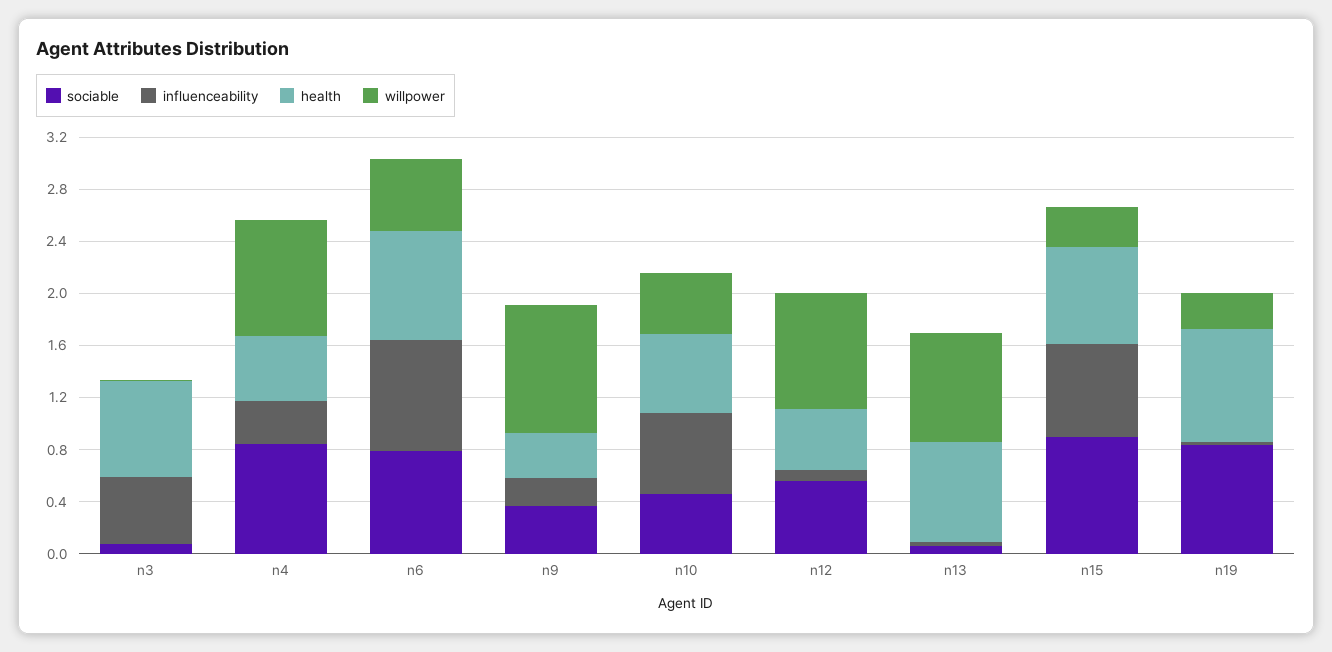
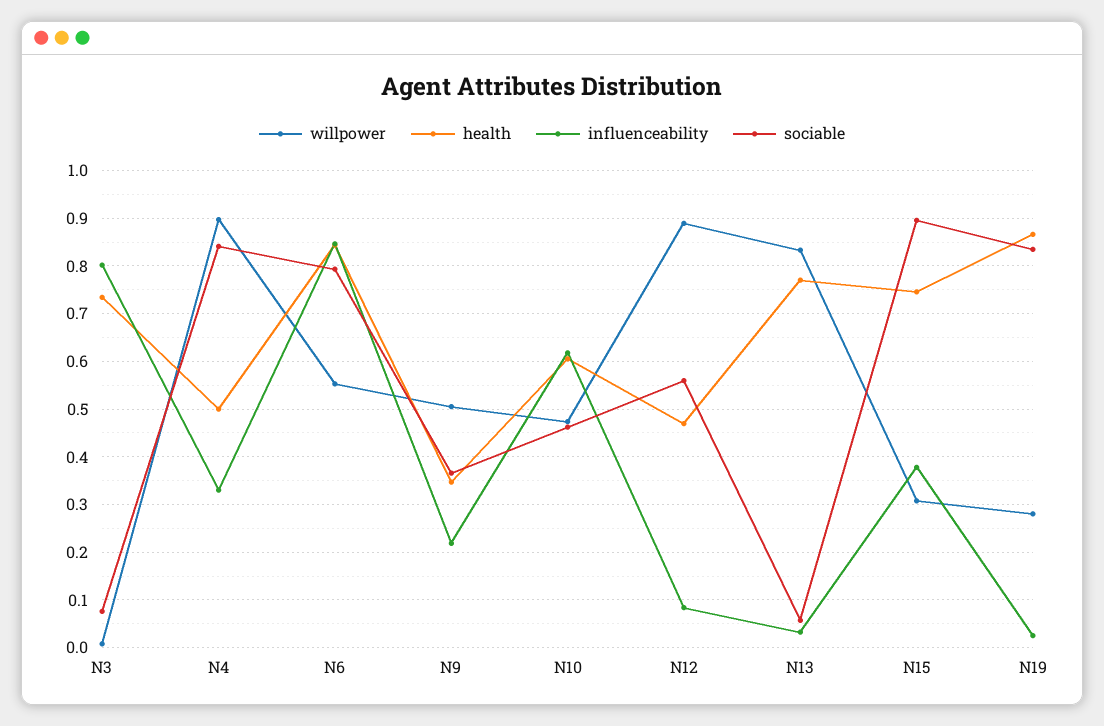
  {
    "sociable": {
      "n3": 0.08,
      "n4": 0.84,
      "n6": 0.8,
      "n9": 0.36,
      "n10": 0.46,
      "n12": 0.56,
      "n13": 0.06,
      "n15": 0.9,
      "n19": 0.84
    },
    "influenceability": {
-     "n3": 0.5,
+     "n3": 0.8,
      "n4": 0.34,
      "n6": 0.84,
      "n9": 0.22,
      "n10": 0.62,
      "n12": 0.08,
      "n13": 0.04,
-     "n15": 0.7,
+     "n15": 0.38,
      "n19": 0.02
    },
    "health": {
      "n3": 0.74,
      "n4": 0.5,
      "n6": 0.84,
      "n9": 0.34,
      "n10": 0.6,
      "n12": 0.46,
      "n13": 0.78,
      "n15": 0.74,
      "n19": 0.86
    },
    "willpower": {
      "n3": 0,
      "n4": 0.9,
      "n6": 0.56,
-     "n9": 1,
+     "n9": 0.5,
      "n10": 0.48,
      "n12": 0.88,
      "n13": 0.84,
      "n15": 0.3,
      "n19": 0.28
    }
  }

